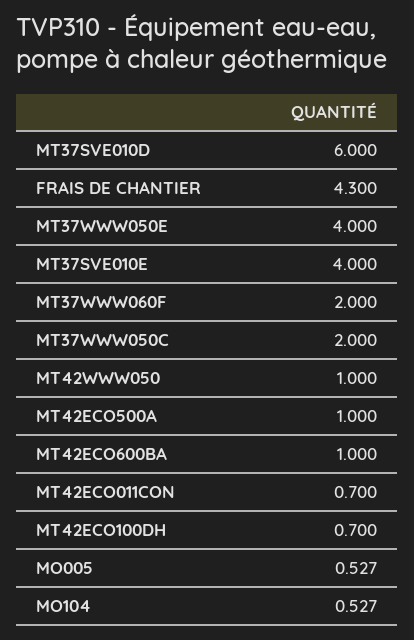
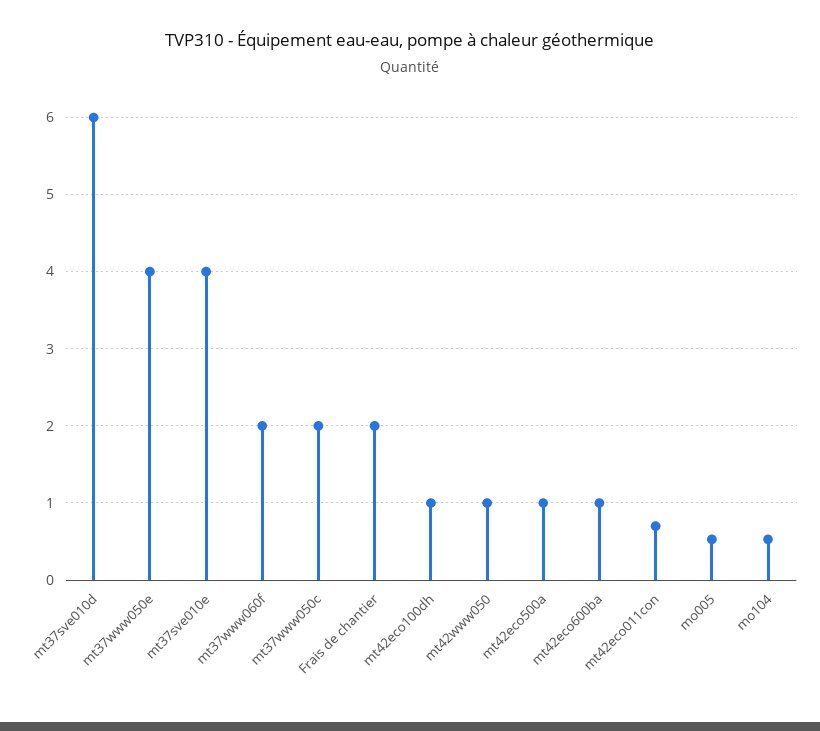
  {
    "MT37SVE010D": 6,
-   "FRAIS DE CHANTIER": 4.3,
+   "FRAIS DE CHANTIER": 2,
    "MT37WWW050E": 4,
    "MT37SVE010E": 4,
    "MT37WWW060F": 2,
    "MT37WWW050C": 2,
    "MT42WWW050": 1,
    "MT42ECO500A": 1,
    "MT42ECO600BA": 1,
    "MT42ECO011CON": 0.7,
-   "MT42ECO100DH": 0.7,
+   "MT42ECO100DH": 1,
    "MO005": 0.527,
    "MO104": 0.527
  }

